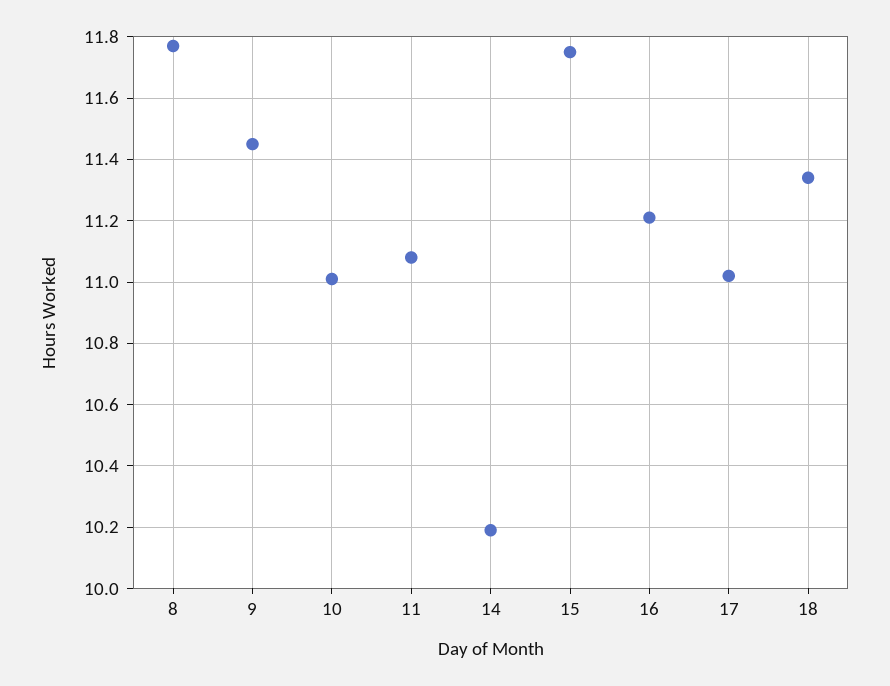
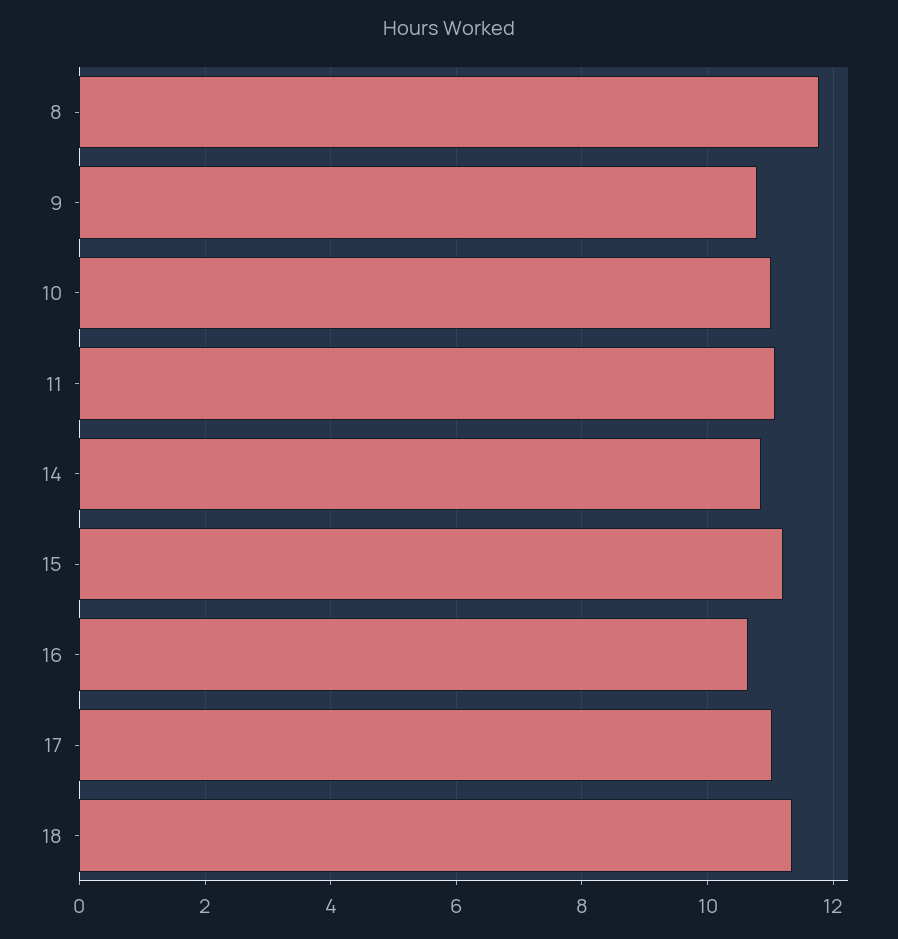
  {
    "8": 11.75,
-   "9": 11.45,
+   "9": 10.8,
    "10": 11,
    "11": 11.1,
-   "14": 10.2,
+   "14": 10.8,
-   "15": 11.75,
+   "15": 11.2,
-   "16": 11.2,
+   "16": 10.6,
    "17": 11,
    "18": 11.35
  }

